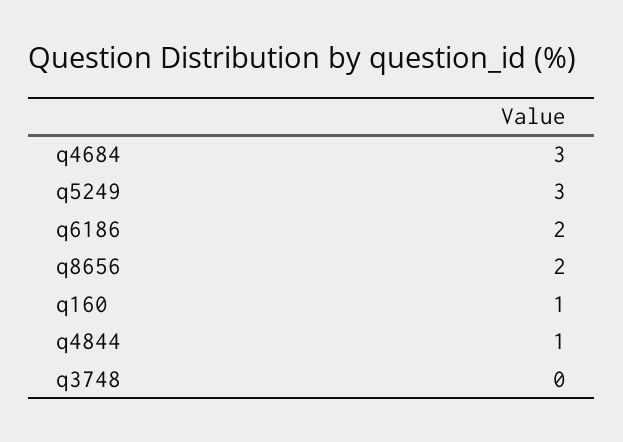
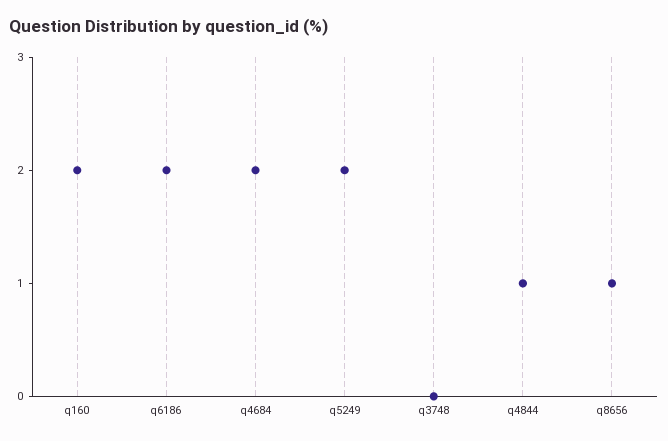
  {
-   "q4684": 3,
+   "q4684": 2,
-   "q5249": 3,
+   "q5249": 2,
    "q6186": 2,
-   "q8656": 2,
+   "q8656": 1,
-   "q160": 1,
+   "q160": 2,
    "q4844": 1,
    "q3748": 0
  }

